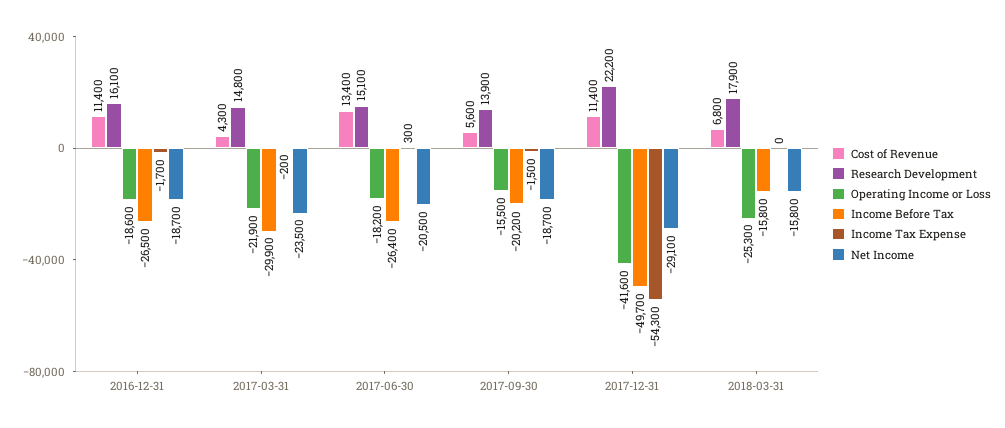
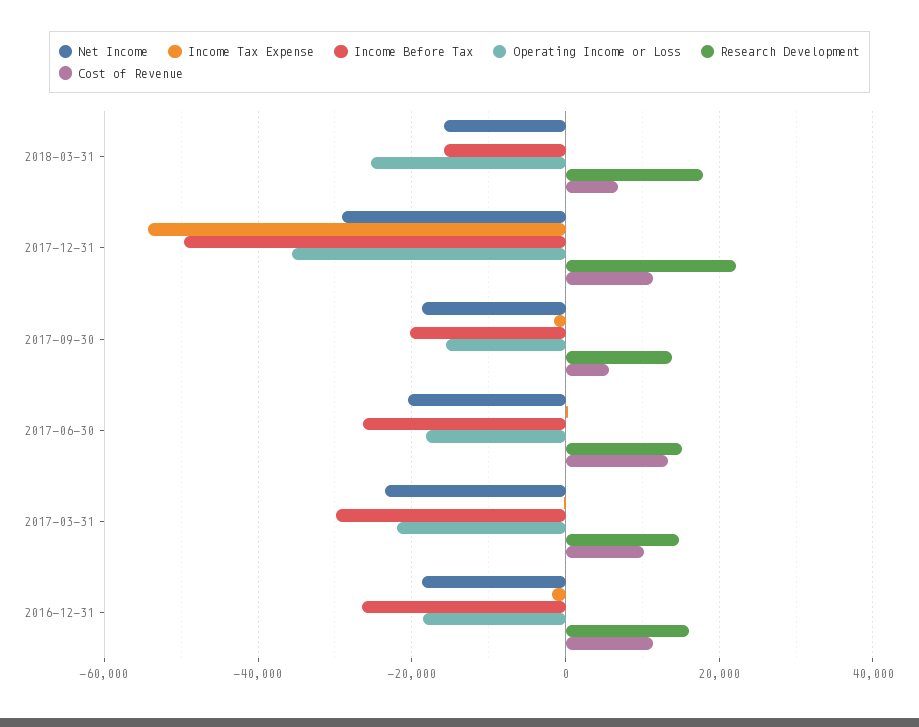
  {
    "Cost of Revenue": {
      "2016-12-31": 11400,
-     "2017-03-31": 4300,
+     "2017-03-31": 10000,
      "2017-06-30": 13400,
      "2017-09-30": 5600,
      "2017-12-31": 11400,
      "2018-03-31": 6800
    },
    "Research Development": {
      "2016-12-31": 16100,
      "2017-03-31": 14800,
      "2017-06-30": 15100,
      "2017-09-30": 13900,
      "2017-12-31": 22200,
      "2018-03-31": 17900
    },
    "Operating Income or Loss": {
      "2016-12-31": -18600,
      "2017-03-31": -21900,
      "2017-06-30": -18200,
      "2017-09-30": -15500,
-     "2017-12-31": -41600,
+     "2017-12-31": -36000,
      "2018-03-31": -25300
    },
    "Income Before Tax": {
      "2016-12-31": -26500,
      "2017-03-31": -29900,
      "2017-06-30": -26400,
      "2017-09-30": -20200,
      "2017-12-31": -49700,
      "2018-03-31": -15800
    },
    "Income Tax Expense": {
      "2016-12-31": -1700,
      "2017-03-31": -200,
      "2017-06-30": 300,
      "2017-09-30": -1500,
      "2017-12-31": -54300,
      "2018-03-31": 0
    },
    "Net Income": {
      "2016-12-31": -18700,
      "2017-03-31": -23500,
      "2017-06-30": -20500,
      "2017-09-30": -18700,
      "2017-12-31": -29100,
      "2018-03-31": -15800
    }
  }

